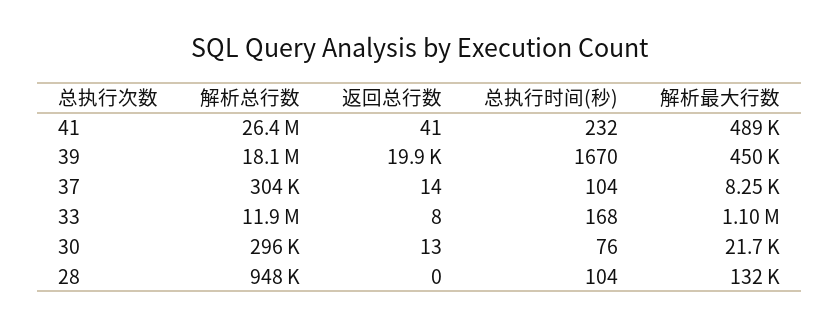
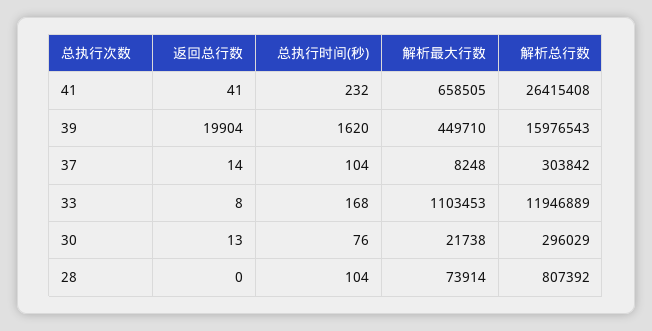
  {
    "解析总行数": {
      "41": 26415408,
-     "39": 18100000,
+     "39": 15976543,
      "37": 303842,
      "33": 11946889,
      "30": 296029,
-     "28": 948000
+     "28": 807392
    },
    "返回总行数": {
      "41": 41,
      "39": 19904,
      "37": 14,
      "33": 8,
      "30": 13,
      "28": 0
    },
    "总执行时间(秒)": {
      "41": 232,
-     "39": 1670,
+     "39": 1620,
      "37": 104,
      "33": 168,
      "30": 76,
      "28": 104
    },
    "解析最大行数": {
-     "41": 489000,
+     "41": 658505,
      "39": 449710,
      "37": 8248,
      "33": 1103453,
      "30": 21738,
-     "28": 132000
+     "28": 73914
    }
  }

